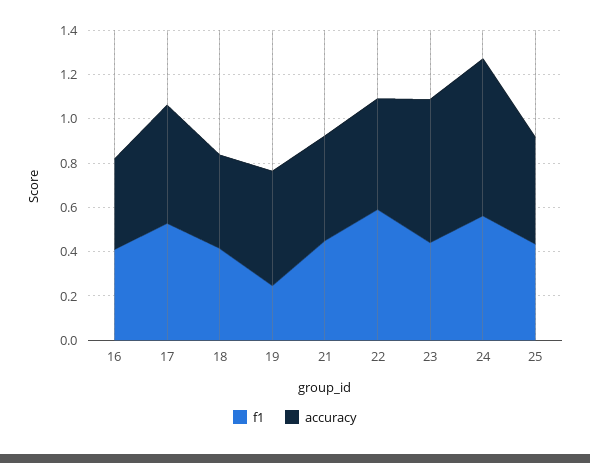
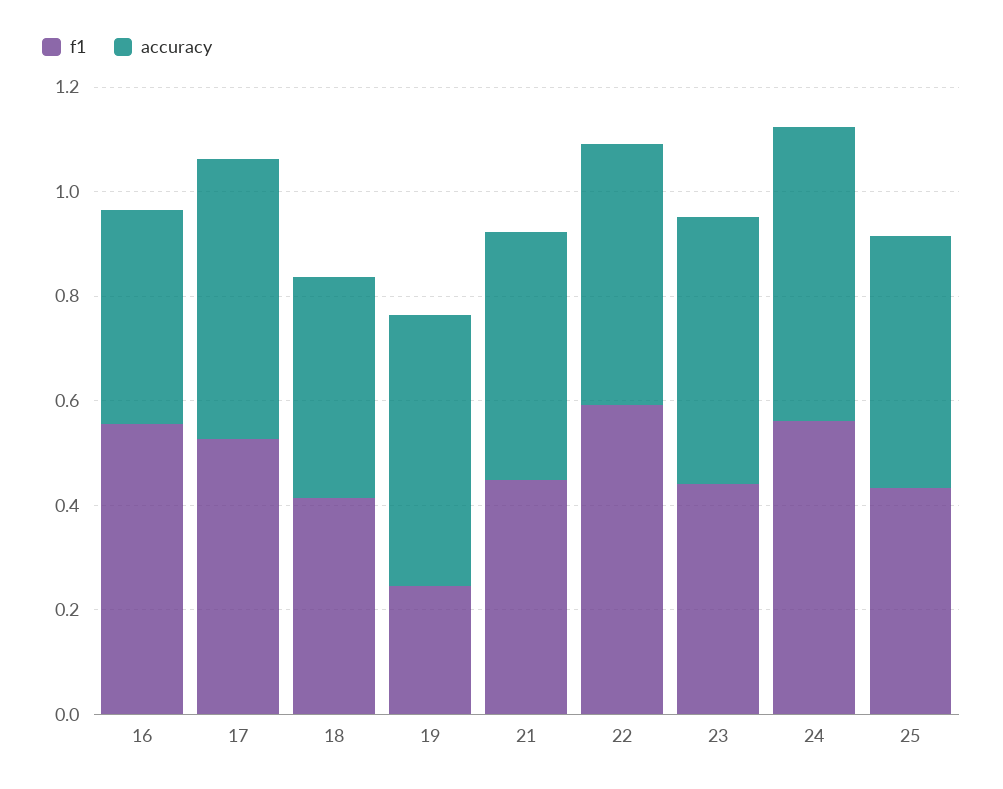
  {
    "f1": {
-     "16": 0.4,
+     "16": 0.55,
      "17": 0.55,
      "18": 0.4,
      "19": 0.25,
      "21": 0.45,
      "22": 0.6,
      "23": 0.45,
      "24": 0.55,
      "25": 0.45
    },
    "accuracy": {
      "16": 0.4,
      "17": 0.55,
      "18": 0.4,
      "19": 0.5,
      "21": 0.45,
      "22": 0.5,
-     "23": 0.65,
+     "23": 0.5,
-     "24": 0.7,
+     "24": 0.55,
      "25": 0.5
    }
  }

